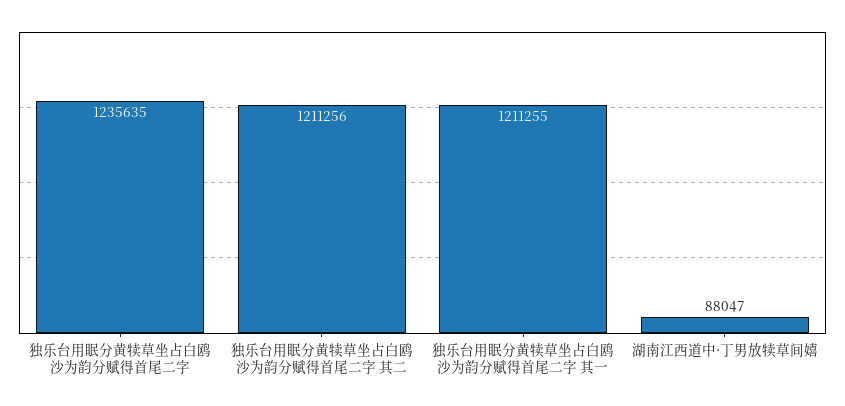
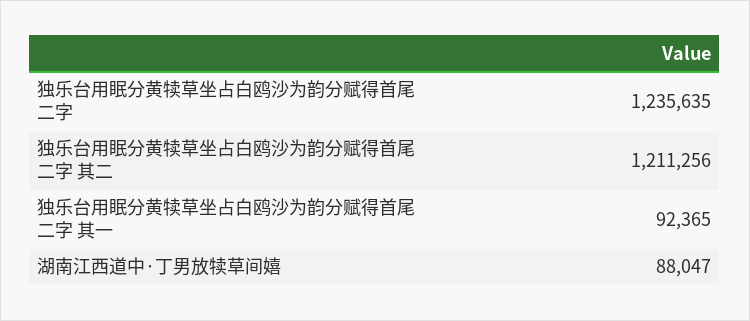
  {
    "独乐台用眠分黄犊草坐占白鸥沙为韵分赋得首尾二字": 1235635,
    "独乐台用眠分黄犊草坐占白鸥沙为韵分赋得首尾二字 其二": 1211256,
-   "独乐台用眠分黄犊草坐占白鸥沙为韵分赋得首尾二字 其一": 1211255,
+   "独乐台用眠分黄犊草坐占白鸥沙为韵分赋得首尾二字 其一": 92365,
    "湖南江西道中·丁男放犊草间嬉": 88047
  }

